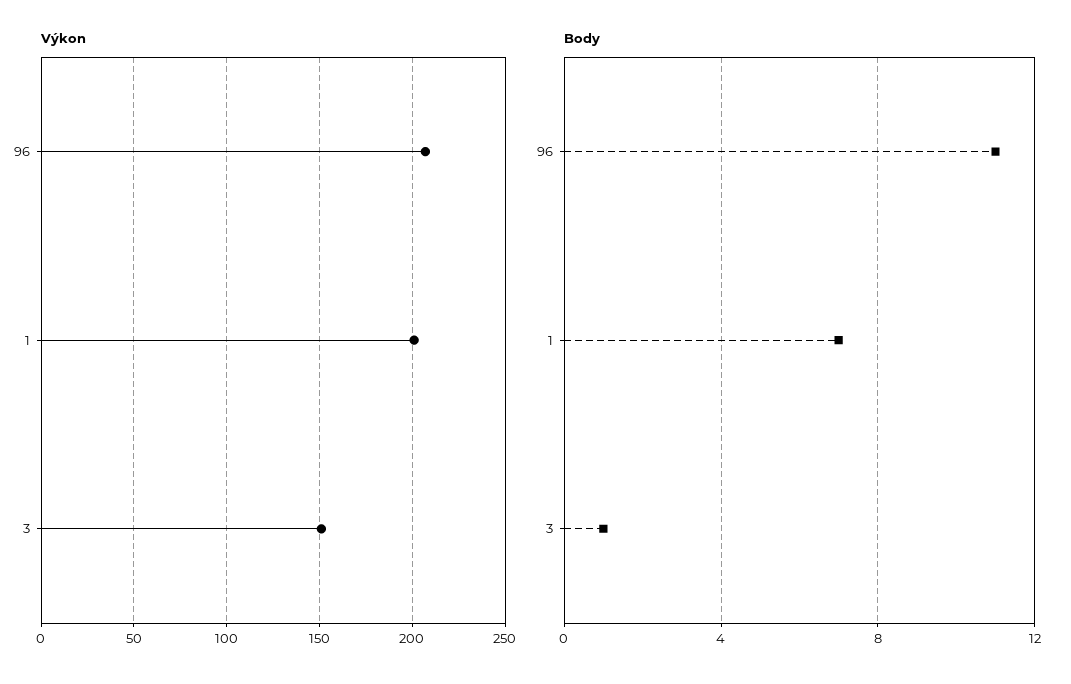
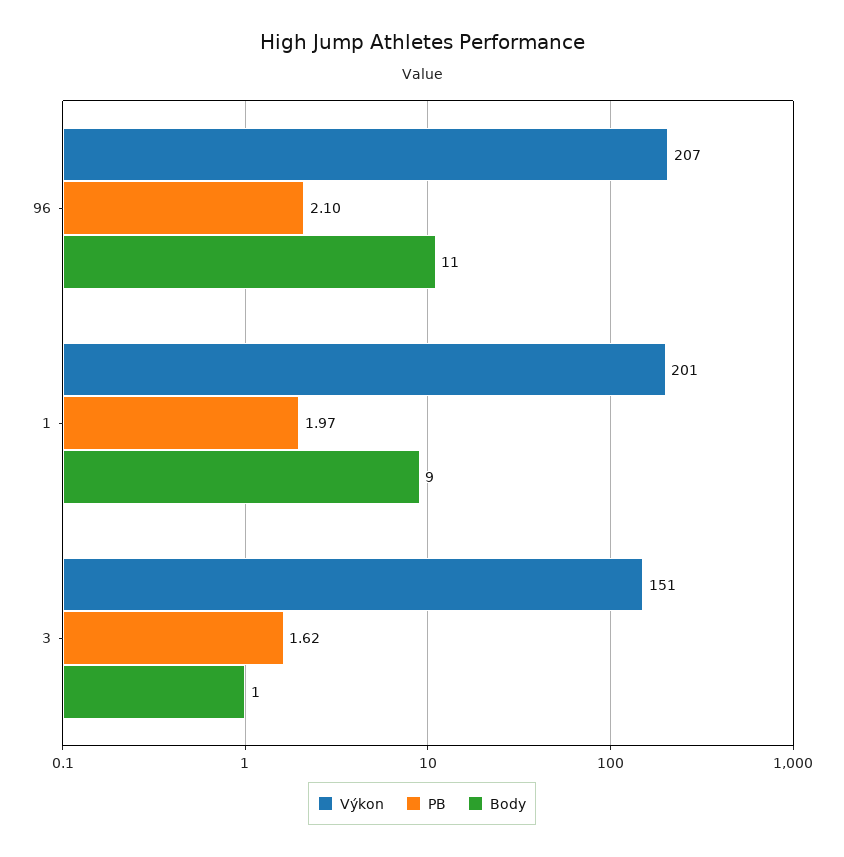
  {
    "Výkon": {
      "96": 207,
      "1": 201,
      "3": 151
    },
    "Body": {
      "96": 11,
-     "1": 7,
+     "1": 9,
      "3": 1
-   }
+   },
+   "PB": {
+     "96": 2.1,
+     "1": 1.97,
+     "3": 1.62
+   }
  }

